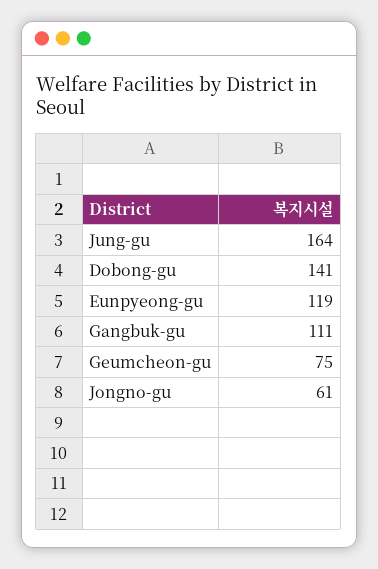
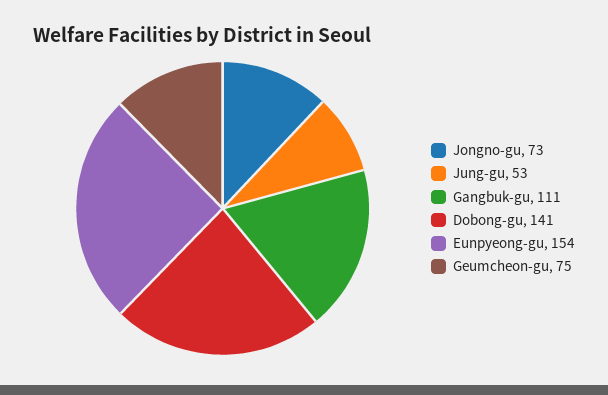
  {
-   "Jung-gu": 164,
+   "Jung-gu": 53,
    "Dobong-gu": 141,
-   "Eunpyeong-gu": 119,
+   "Eunpyeong-gu": 154,
    "Gangbuk-gu": 111,
    "Geumcheon-gu": 75,
-   "Jongno-gu": 61
+   "Jongno-gu": 73
  }

